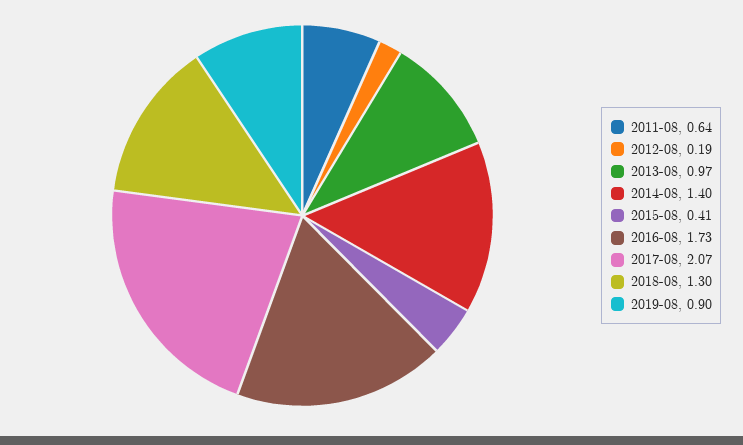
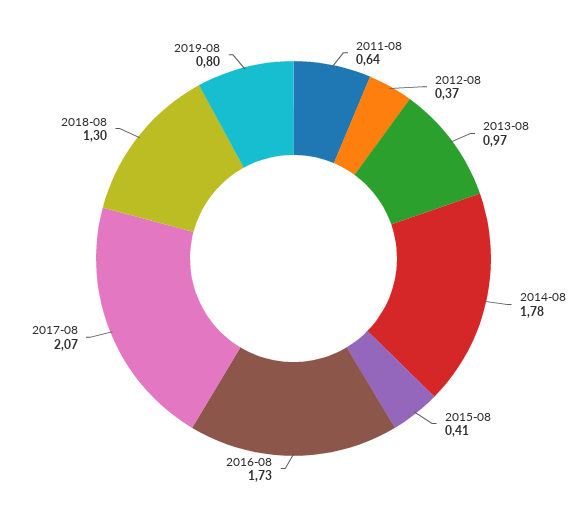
  {
    "2011-08": 0.64,
-   "2012-08": 0.19,
+   "2012-08": 0.37,
    "2013-08": 0.97,
-   "2014-08": 1.4,
+   "2014-08": 1.78,
    "2015-08": 0.41,
    "2016-08": 1.73,
    "2017-08": 2.07,
    "2018-08": 1.3,
-   "2019-08": 0.9
+   "2019-08": 0.8
  }

